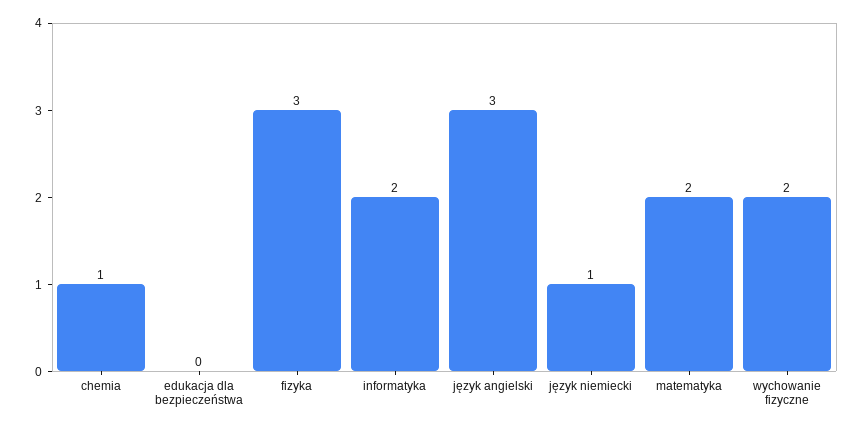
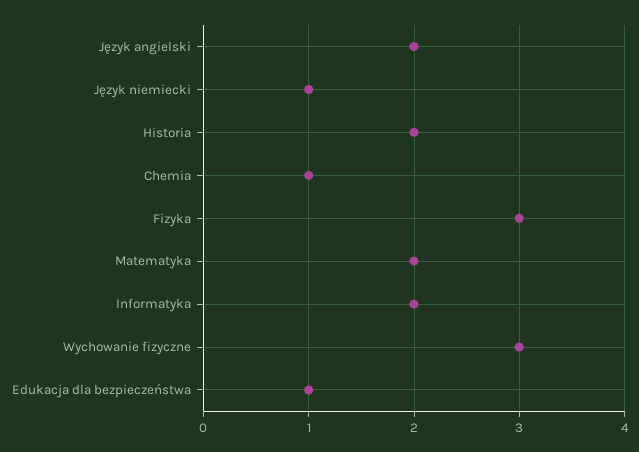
  {
    "chemia": 1,
-   "edukacja dla bezpieczeństwa": 0,
+   "edukacja dla bezpieczeństwa": 1,
    "fizyka": 3,
    "informatyka": 2,
-   "język angielski": 3,
+   "język angielski": 2,
    "język niemiecki": 1,
    "matematyka": 2,
-   "wychowanie fizyczne": 2
+   "wychowanie fizyczne": 3,
+   "Historia": 2
  }

